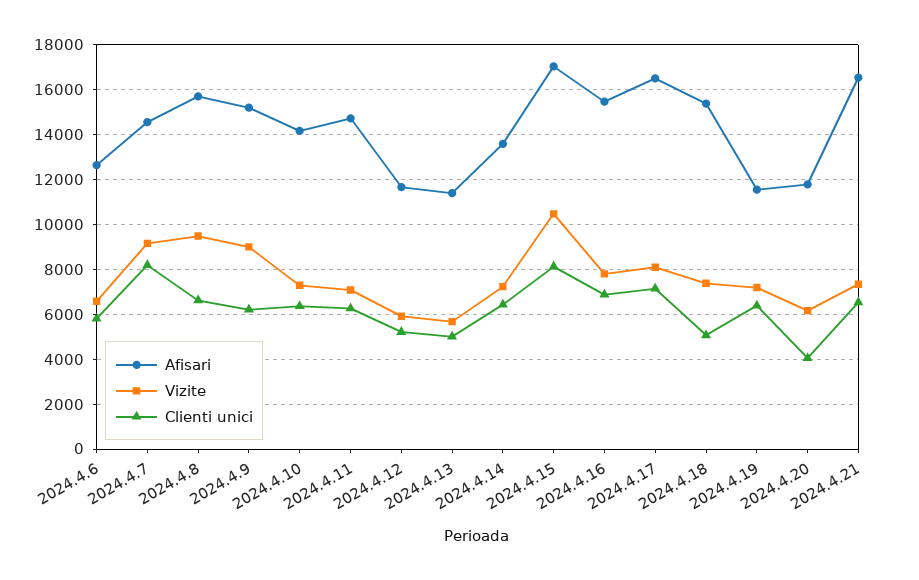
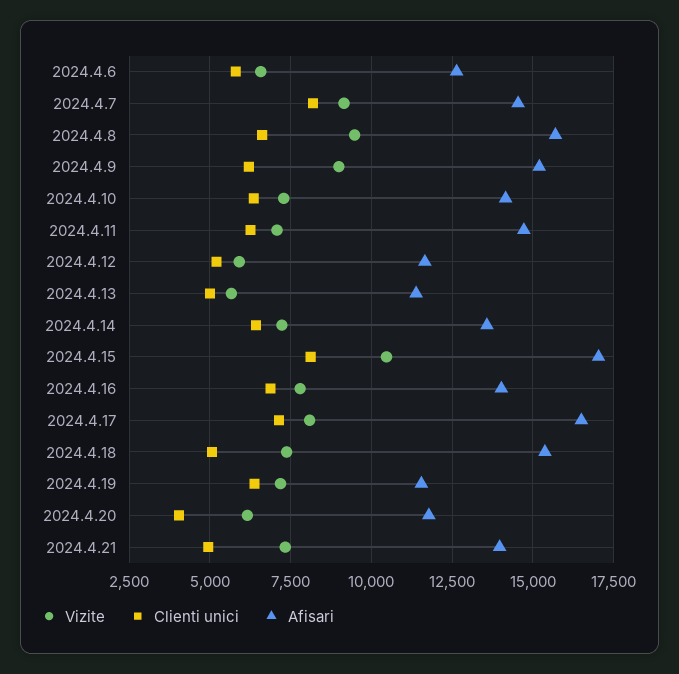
  {
    "Afisari": {
      "2024.4.6": 12750,
      "2024.4.7": 14500,
      "2024.4.8": 15750,
      "2024.4.9": 15250,
      "2024.4.10": 14250,
      "2024.4.11": 14750,
      "2024.4.12": 11750,
      "2024.4.13": 11500,
      "2024.4.14": 13500,
      "2024.4.15": 17000,
-     "2024.4.16": 15500,
+     "2024.4.16": 14000,
      "2024.4.17": 16500,
      "2024.4.18": 15250,
      "2024.4.19": 11500,
      "2024.4.20": 11750,
-     "2024.4.21": 16500
+     "2024.4.21": 14000
    },
    "Vizite": {
      "2024.4.6": 6500,
      "2024.4.7": 9250,
      "2024.4.8": 9500,
      "2024.4.9": 9000,
      "2024.4.10": 7250,
      "2024.4.11": 7000,
      "2024.4.12": 6000,
      "2024.4.13": 5750,
      "2024.4.14": 7250,
      "2024.4.15": 10500,
      "2024.4.16": 7750,
      "2024.4.17": 8000,
      "2024.4.18": 7500,
      "2024.4.19": 7250,
      "2024.4.20": 6250,
      "2024.4.21": 7250
    },
    "Clienti unici": {
      "2024.4.6": 5750,
      "2024.4.7": 8250,
      "2024.4.8": 6500,
      "2024.4.9": 6250,
      "2024.4.10": 6250,
      "2024.4.11": 6250,
      "2024.4.12": 5250,
      "2024.4.13": 5000,
      "2024.4.14": 6500,
      "2024.4.15": 8000,
      "2024.4.16": 7000,
      "2024.4.17": 7250,
      "2024.4.18": 5000,
      "2024.4.19": 6500,
      "2024.4.20": 4000,
-     "2024.4.21": 6500
+     "2024.4.21": 5000
    }
  }

